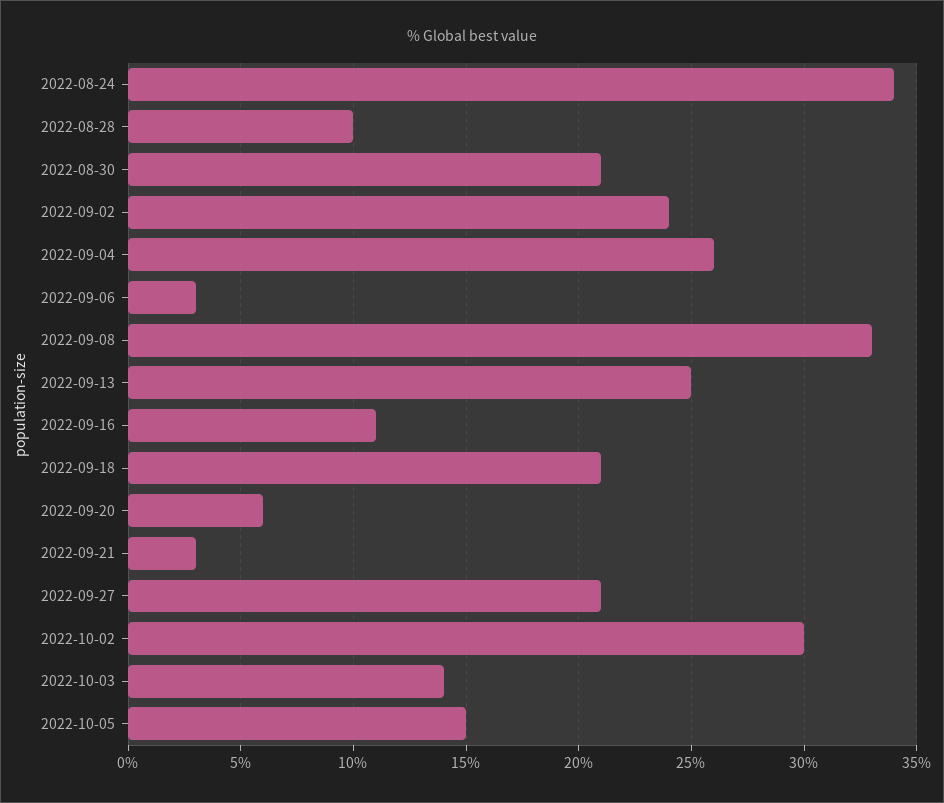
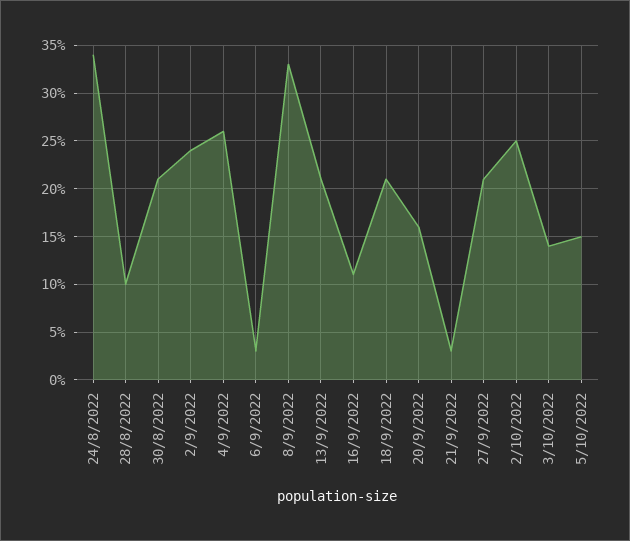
  {
    "2022-08-24": 34,
    "2022-08-28": 10,
    "2022-08-30": 21,
    "2022-09-02": 24,
    "2022-09-04": 26,
    "2022-09-06": 3,
    "2022-09-08": 33,
-   "2022-09-13": 25,
+   "2022-09-13": 21,
    "2022-09-16": 11,
    "2022-09-18": 21,
-   "2022-09-20": 6,
+   "2022-09-20": 16,
    "2022-09-21": 3,
    "2022-09-27": 21,
-   "2022-10-02": 30,
+   "2022-10-02": 25,
    "2022-10-03": 14,
    "2022-10-05": 15
  }

